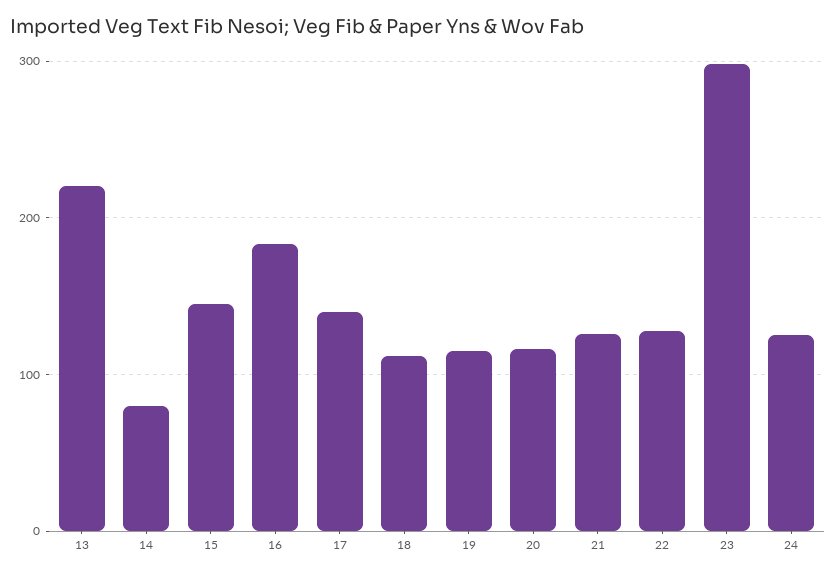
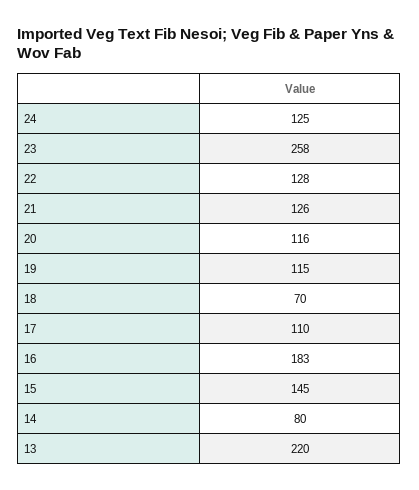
  {
    "13": 220,
    "14": 80,
    "15": 145,
    "16": 183,
-   "17": 140,
+   "17": 110,
-   "18": 110,
+   "18": 70,
    "19": 115,
    "20": 116,
    "21": 126,
    "22": 128,
-   "23": 300,
+   "23": 258,
    "24": 125
  }

